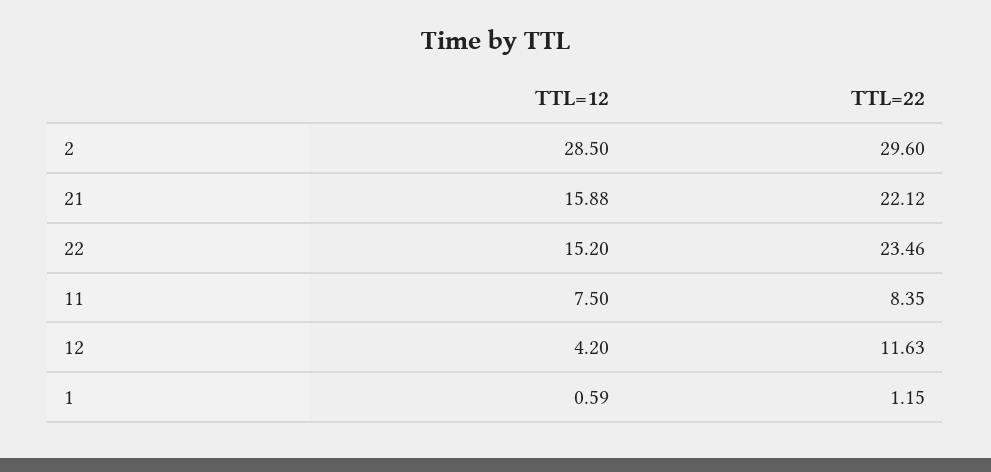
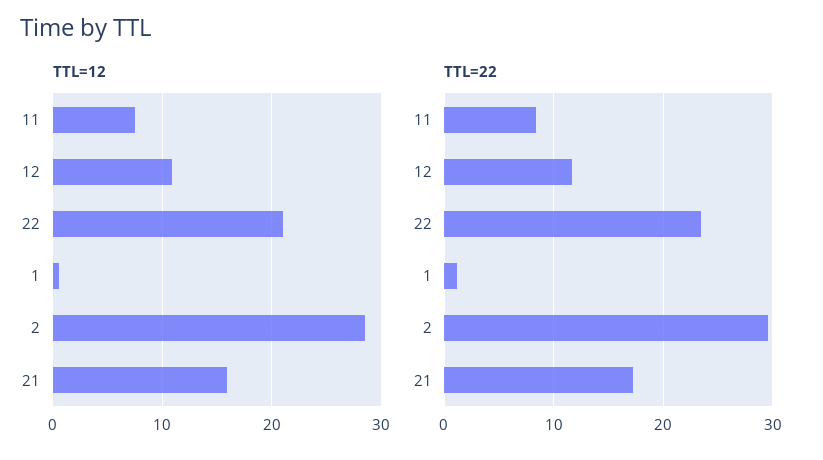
  {
    "TTL=12": {
      "2": 28.5,
      "21": 15.88,
-     "22": 15.2,
+     "22": 21,
      "11": 7.5,
-     "12": 4.2,
+     "12": 11,
      "1": 0.59
    },
    "TTL=22": {
      "2": 29.6,
-     "21": 22.12,
+     "21": 17,
      "22": 23.46,
      "11": 8.35,
      "12": 11.63,
      "1": 1.15
    }
  }

